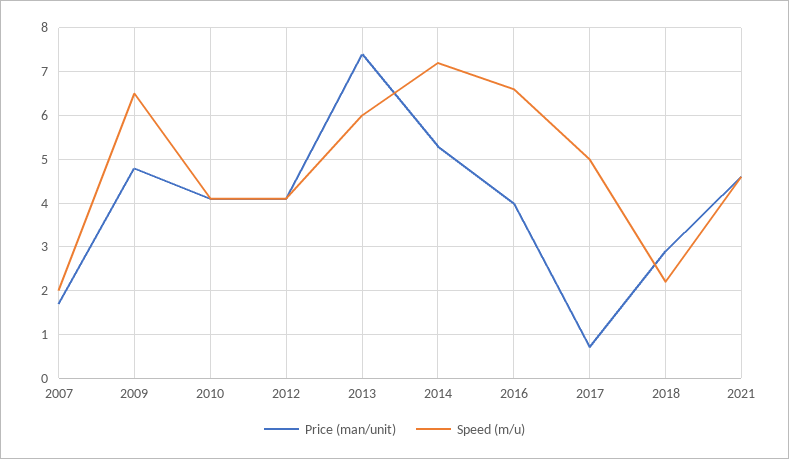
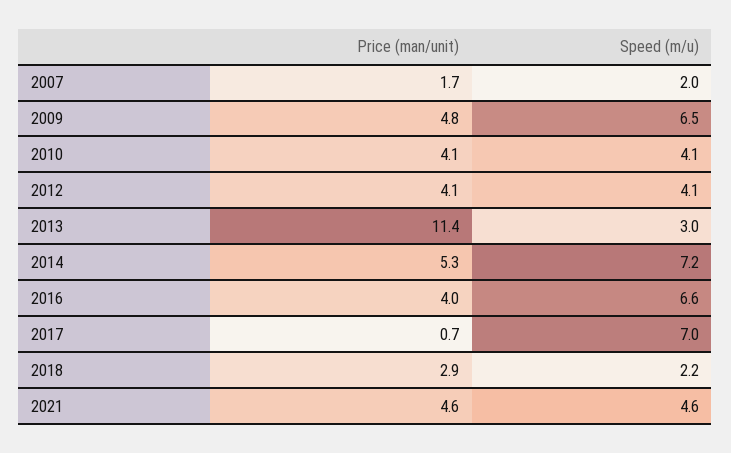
  {
    "Price (man/unit)": {
      "2007": 1.7,
      "2009": 4.8,
      "2010": 4.1,
      "2012": 4.1,
-     "2013": 7.5,
+     "2013": 11.4,
      "2014": 5.3,
      "2016": 4,
      "2017": 0.7,
      "2018": 2.9,
      "2021": 4.6
    },
    "Speed (m/u)": {
      "2007": 2,
      "2009": 6.5,
      "2010": 4.1,
      "2012": 4.1,
-     "2013": 6,
+     "2013": 3,
      "2014": 7.2,
      "2016": 6.6,
-     "2017": 5,
+     "2017": 7,
      "2018": 2.2,
      "2021": 4.6
    }
  }

